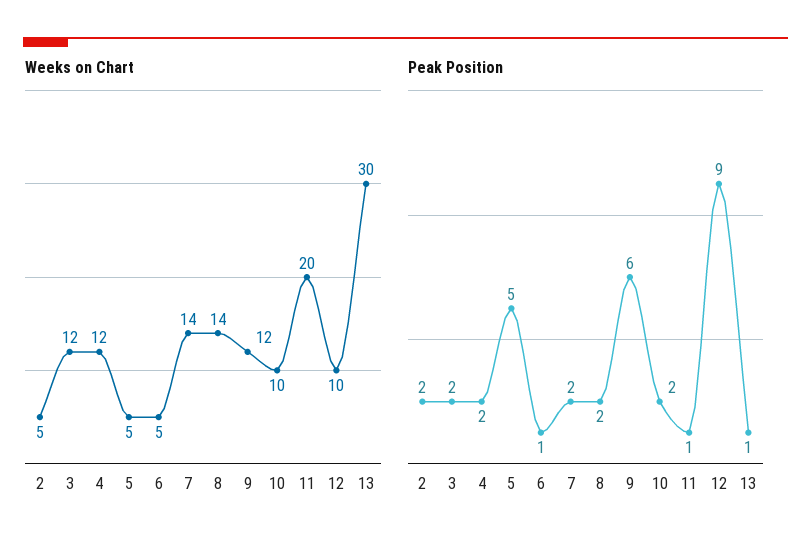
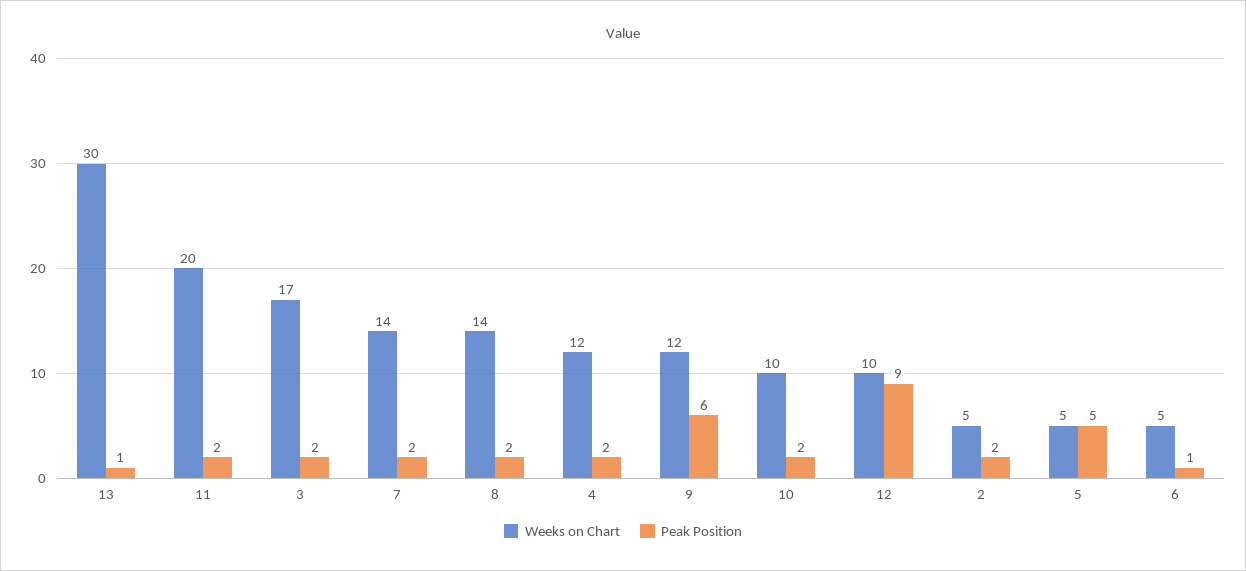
  {
    "Weeks on Chart": {
      "2": 5,
-     "3": 12,
+     "3": 17,
      "4": 12,
      "5": 5,
      "6": 5,
      "7": 14,
      "8": 14,
      "9": 12,
      "10": 10,
      "11": 20,
      "12": 10,
      "13": 30
    },
    "Peak Position": {
      "2": 2,
      "3": 2,
      "4": 2,
      "5": 5,
      "6": 1,
      "7": 2,
      "8": 2,
      "9": 6,
      "10": 2,
-     "11": 1,
+     "11": 2,
      "12": 9,
      "13": 1
    }
  }

